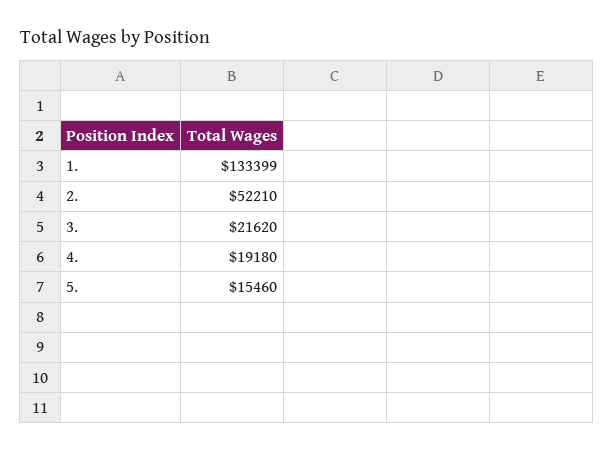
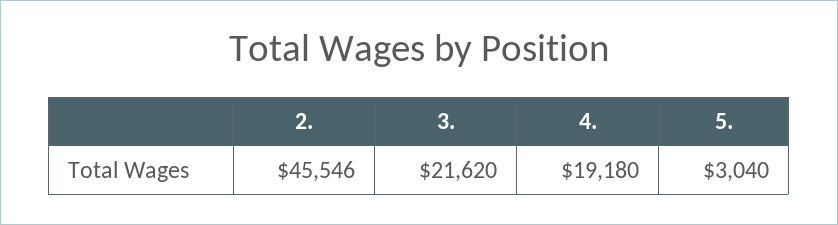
  {
-   "1.": 133399,
-   "2.": 52210,
+   "2.": 45546,
    "3.": 21620,
    "4.": 19180,
-   "5.": 15460
+   "5.": 3040
  }

